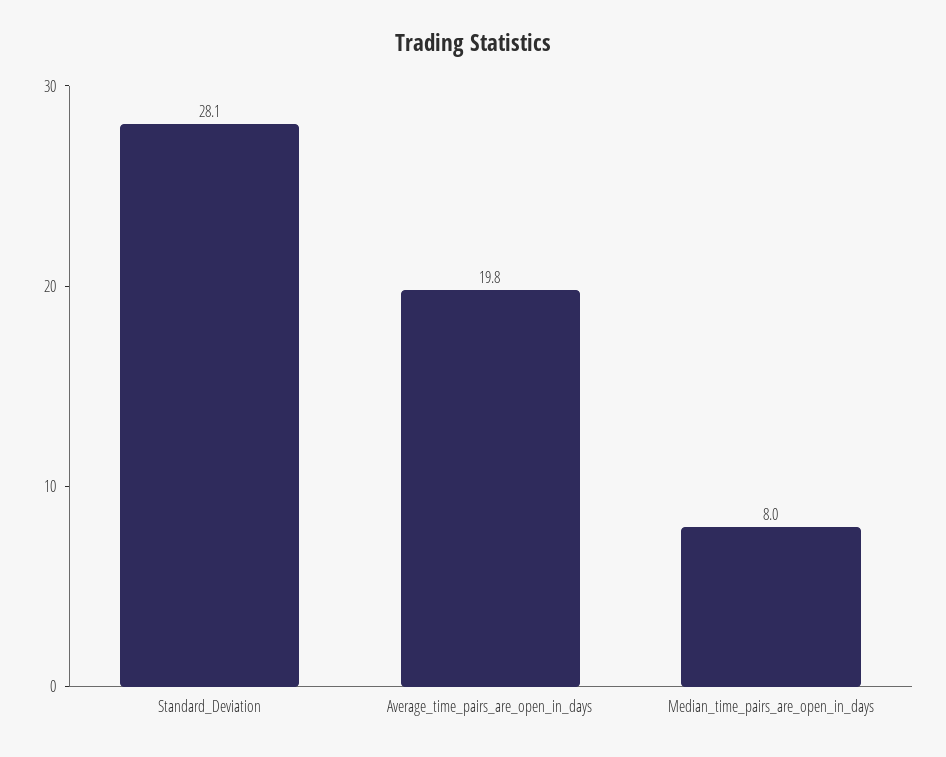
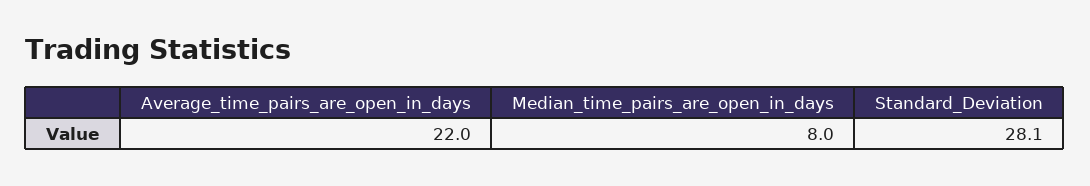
  {
    "Standard_Deviation": 28.1,
-   "Average_time_pairs_are_open_in_days": 19.8,
+   "Average_time_pairs_are_open_in_days": 22,
    "Median_time_pairs_are_open_in_days": 8
  }

